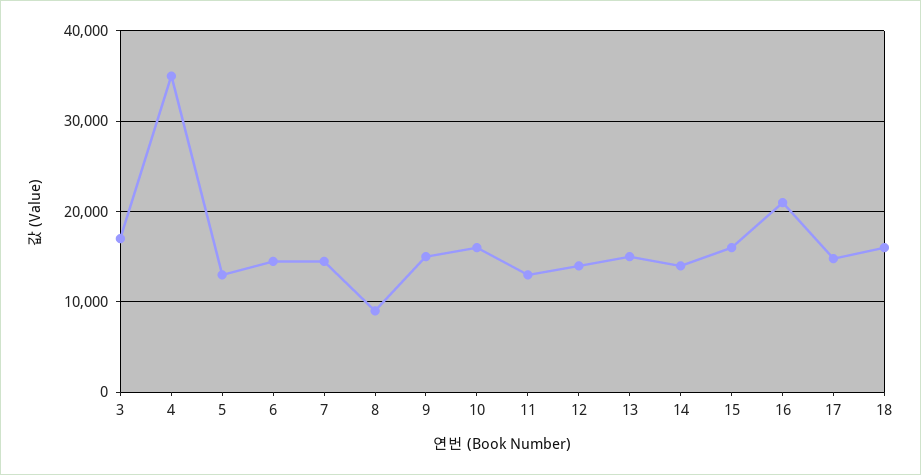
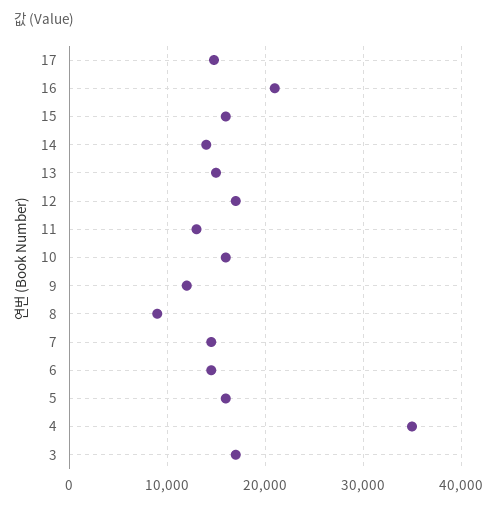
  {
    "3": 17000,
    "4": 35000,
-   "5": 13000,
+   "5": 16000,
    "6": 15000,
    "7": 15000,
    "8": 9000,
-   "9": 15000,
+   "9": 12000,
    "10": 16000,
    "11": 13000,
-   "12": 14000,
+   "12": 17000,
    "13": 15000,
    "14": 14000,
    "15": 16000,
    "16": 21000,
-   "17": 15000,
+   "17": 15000
-   "18": 16000
  }

